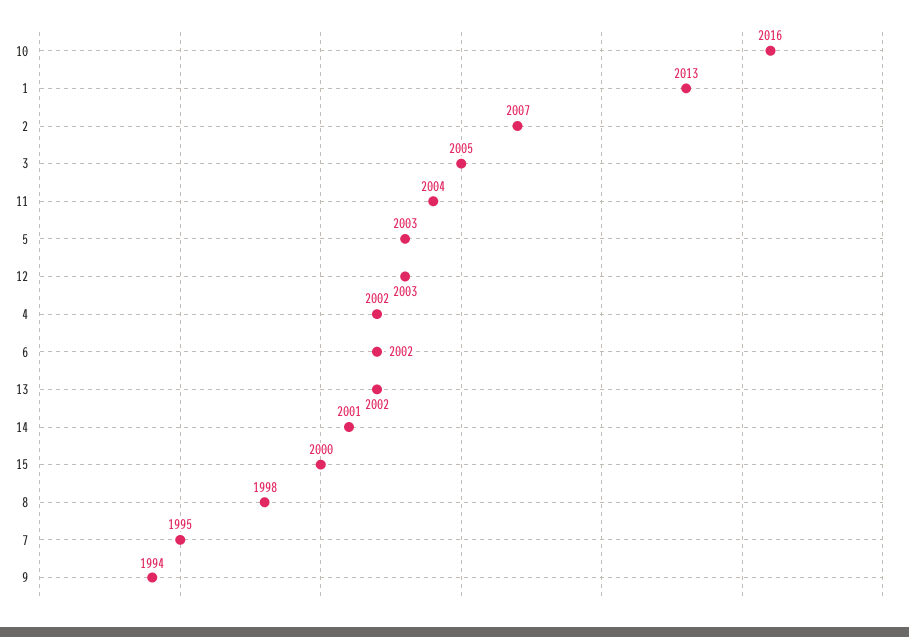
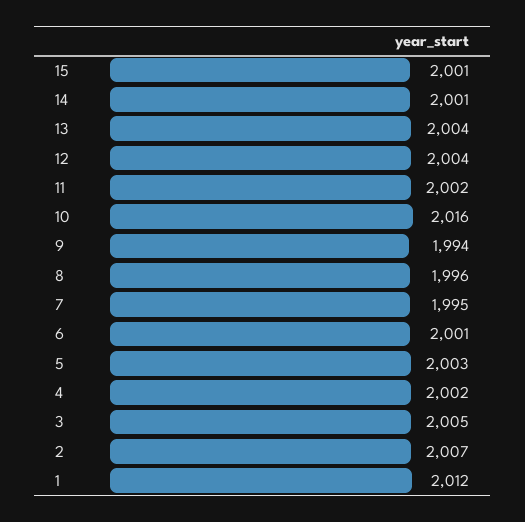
  {
    "10": 2016,
-   "1": 2013,
+   "1": 2012,
    "2": 2007,
    "3": 2005,
-   "11": 2004,
+   "11": 2002,
    "5": 2003,
-   "12": 2003,
+   "12": 2004,
    "4": 2002,
-   "6": 2002,
+   "6": 2001,
-   "13": 2002,
+   "13": 2004,
    "14": 2001,
-   "15": 2000,
+   "15": 2001,
-   "8": 1998,
+   "8": 1996,
    "7": 1995,
    "9": 1994
  }

